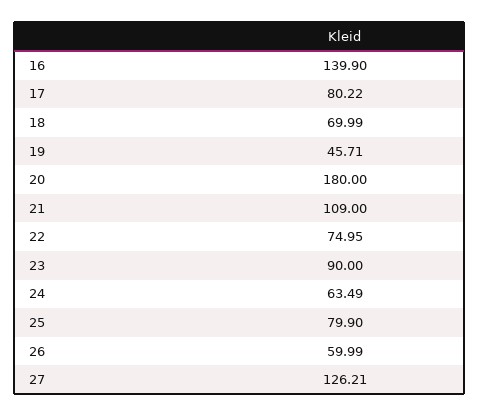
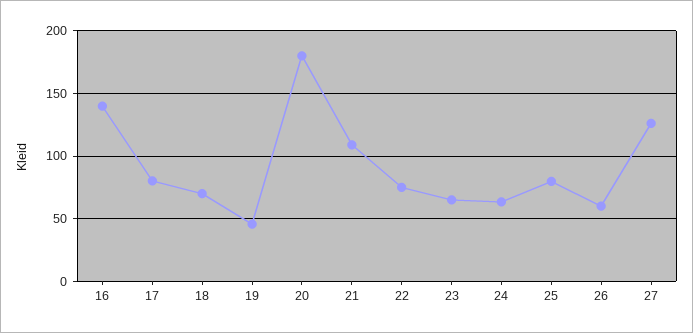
  {
    "16": 139.9,
    "17": 80.22,
    "18": 69.99,
    "19": 45.71,
    "20": 180,
    "21": 109,
    "22": 74.95,
-   "23": 90,
+   "23": 65,
    "24": 63.49,
    "25": 79.9,
    "26": 59.99,
    "27": 126.21
  }

